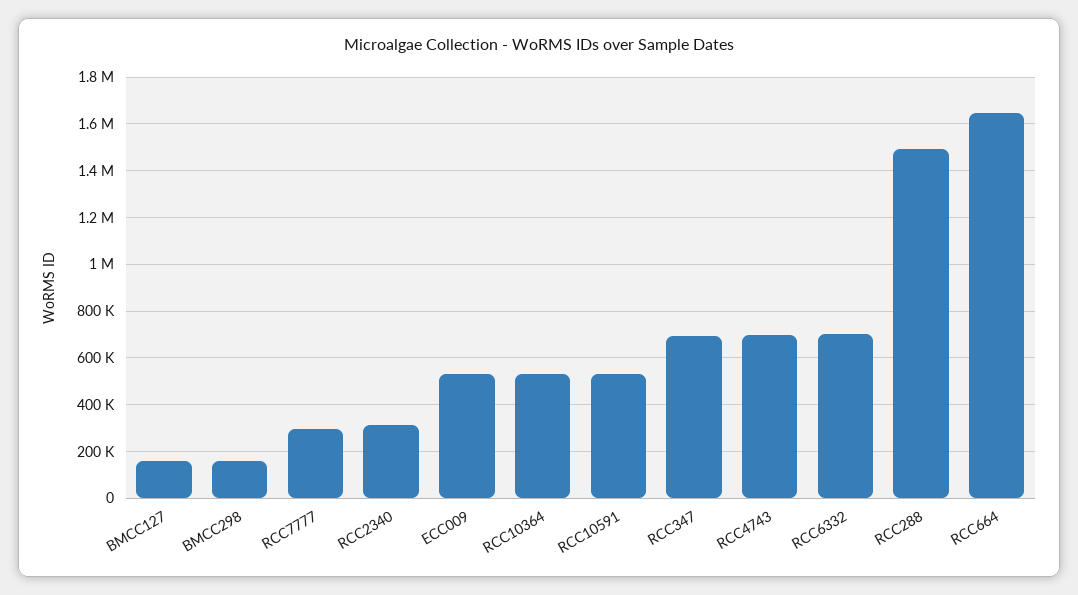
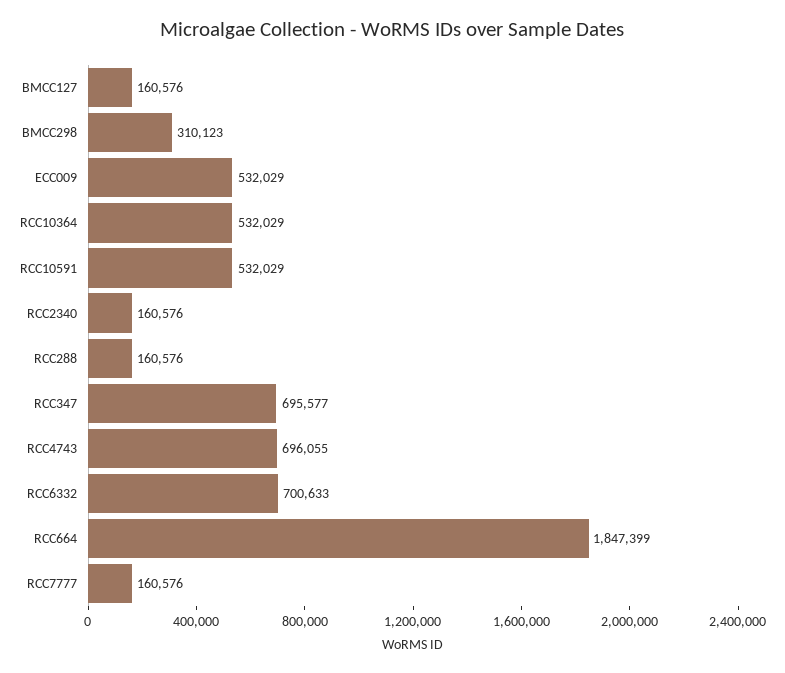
  {
    "BMCC127": 160576,
-   "BMCC298": 150000,
+   "BMCC298": 310123,
-   "RCC7777": 300000,
+   "RCC7777": 160576,
-   "RCC2340": 300000,
+   "RCC2340": 160576,
    "ECC009": 532029,
    "RCC10364": 532029,
    "RCC10591": 532029,
    "RCC347": 695577,
    "RCC4743": 696055,
    "RCC6332": 700633,
-   "RCC288": 1500000,
+   "RCC288": 160576,
-   "RCC664": 1650000
+   "RCC664": 1847399
  }

